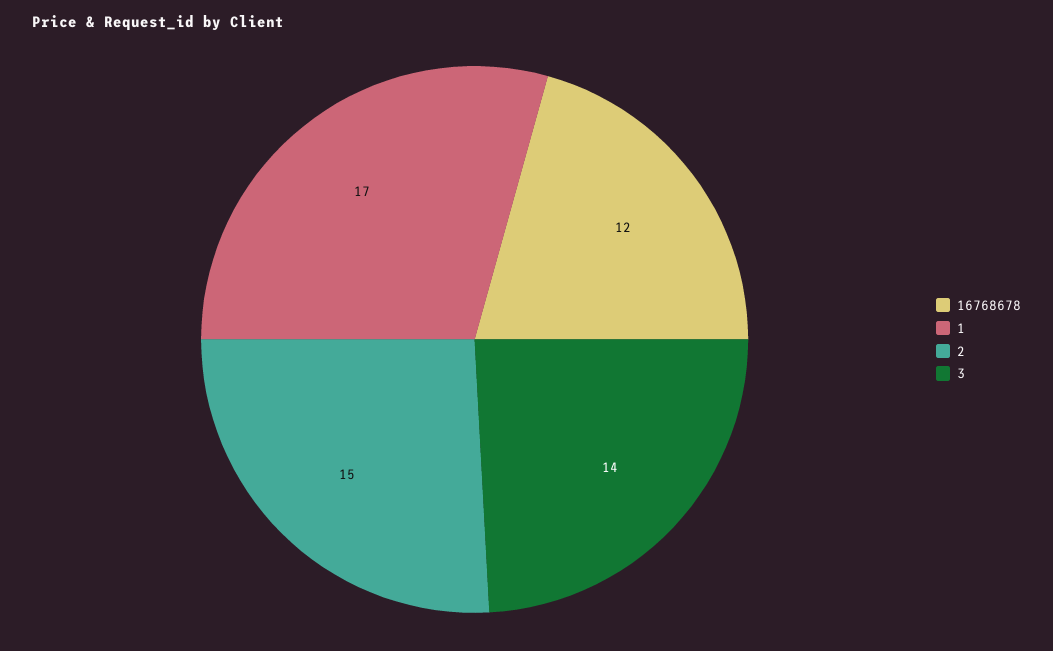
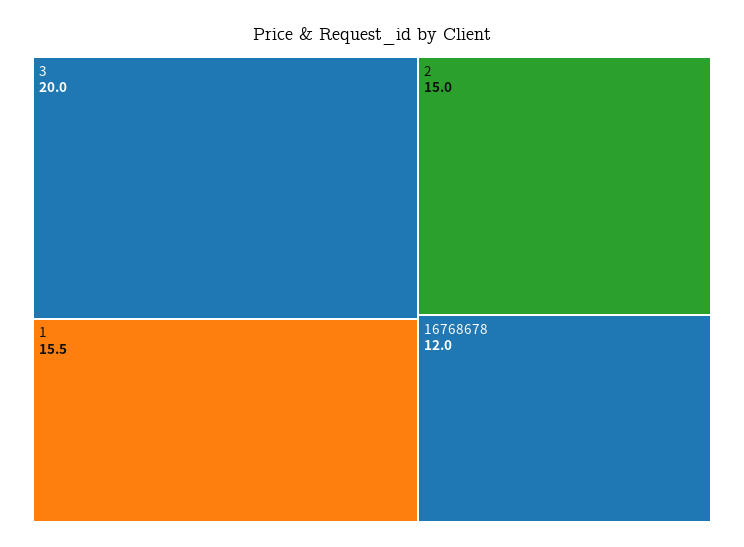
  {
    "16768678": 12,
-   "1": 17,
+   "1": 15.5,
    "2": 15,
-   "3": 14
+   "3": 20
  }

